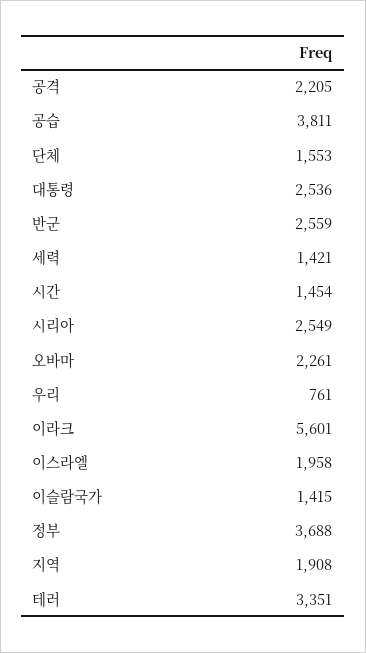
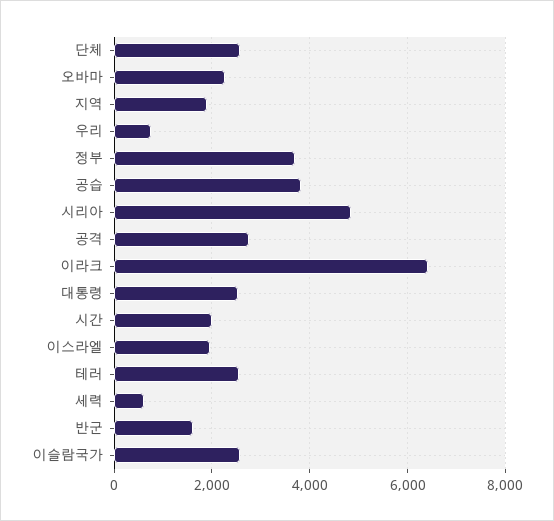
  {
-   "공격": 2205,
+   "공격": 2800,
    "공습": 3811,
-   "단체": 1553,
+   "단체": 2600,
    "대통령": 2536,
-   "반군": 2559,
+   "반군": 1600,
-   "세력": 1421,
+   "세력": 600,
-   "시간": 1454,
+   "시간": 2000,
-   "시리아": 2549,
+   "시리아": 4800,
    "오바마": 2261,
    "우리": 761,
-   "이라크": 5601,
+   "이라크": 6400,
    "이스라엘": 1958,
-   "이슬람국가": 1415,
+   "이슬람국가": 2600,
    "정부": 3688,
    "지역": 1908,
-   "테러": 3351
+   "테러": 2600
  }

